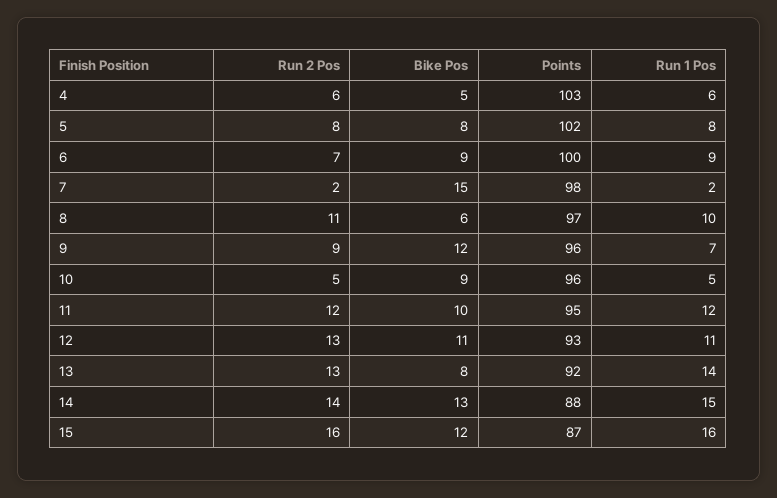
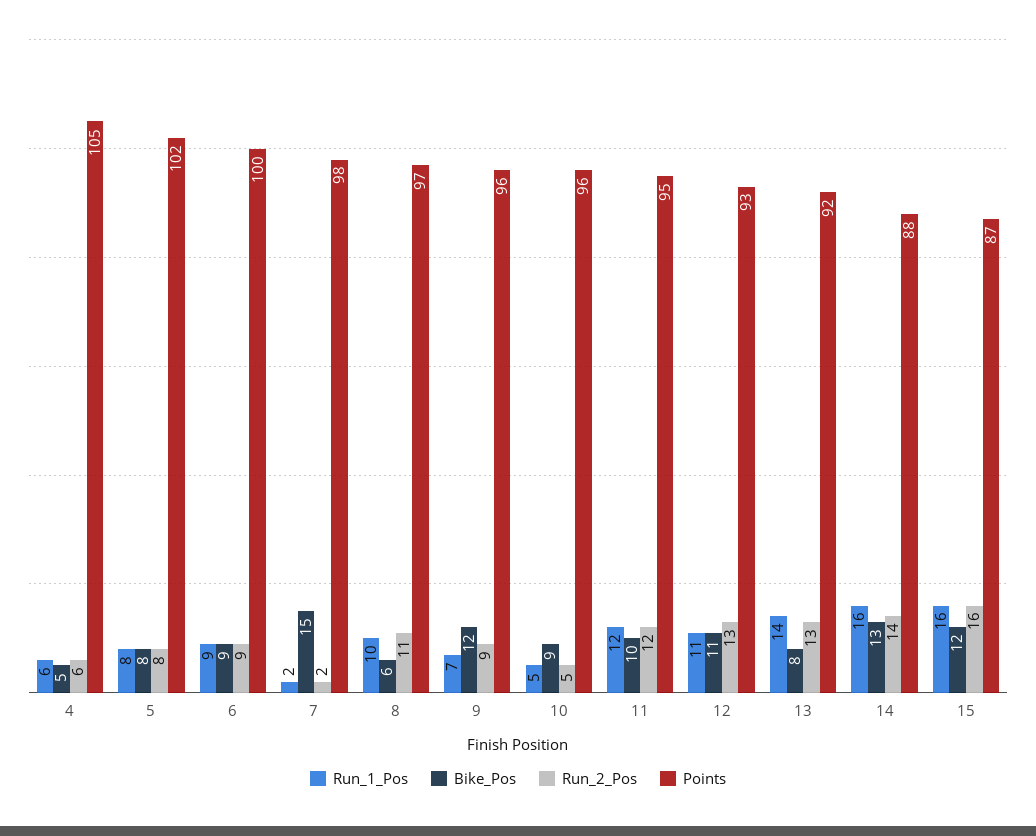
  {
    "Run 2 Pos": {
      "4": 6,
      "5": 8,
-     "6": 7,
+     "6": 9,
      "7": 2,
      "8": 11,
      "9": 9,
      "10": 5,
      "11": 12,
      "12": 13,
      "13": 13,
      "14": 14,
      "15": 16
    },
    "Bike Pos": {
      "4": 5,
      "5": 8,
      "6": 9,
      "7": 15,
      "8": 6,
      "9": 12,
      "10": 9,
      "11": 10,
      "12": 11,
      "13": 8,
      "14": 13,
      "15": 12
    },
    "Points": {
-     "4": 103,
+     "4": 105,
      "5": 102,
      "6": 100,
      "7": 98,
      "8": 97,
      "9": 96,
      "10": 96,
      "11": 95,
      "12": 93,
      "13": 92,
      "14": 88,
      "15": 87
    },
    "Run 1 Pos": {
      "4": 6,
      "5": 8,
      "6": 9,
      "7": 2,
      "8": 10,
      "9": 7,
      "10": 5,
      "11": 12,
      "12": 11,
      "13": 14,
-     "14": 15,
+     "14": 16,
      "15": 16
    }
  }

